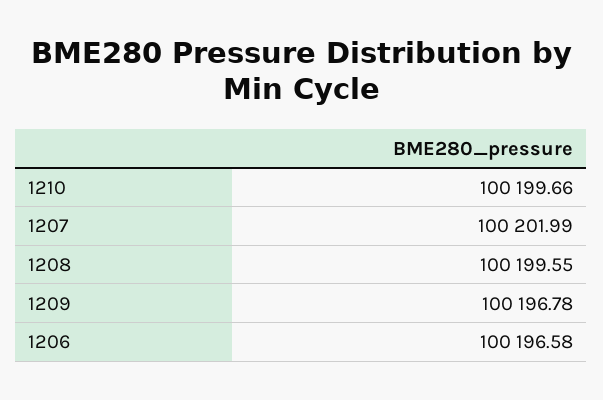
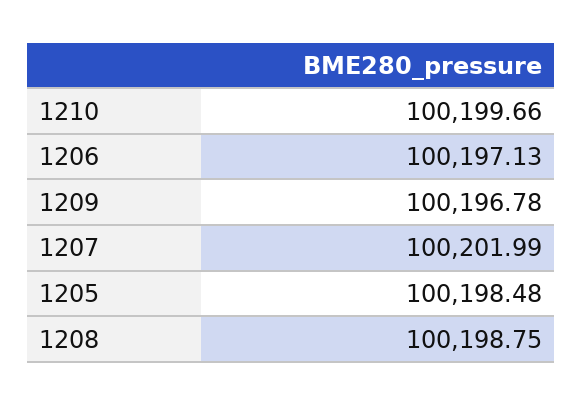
  {
    "1210": 100199.66,
    "1207": 100201.99,
-   "1208": 100199.55,
+   "1208": 100198.75,
    "1209": 100196.78,
-   "1206": 100196.58
+   "1206": 100197.13,
+   "1205": 100198.48
  }

